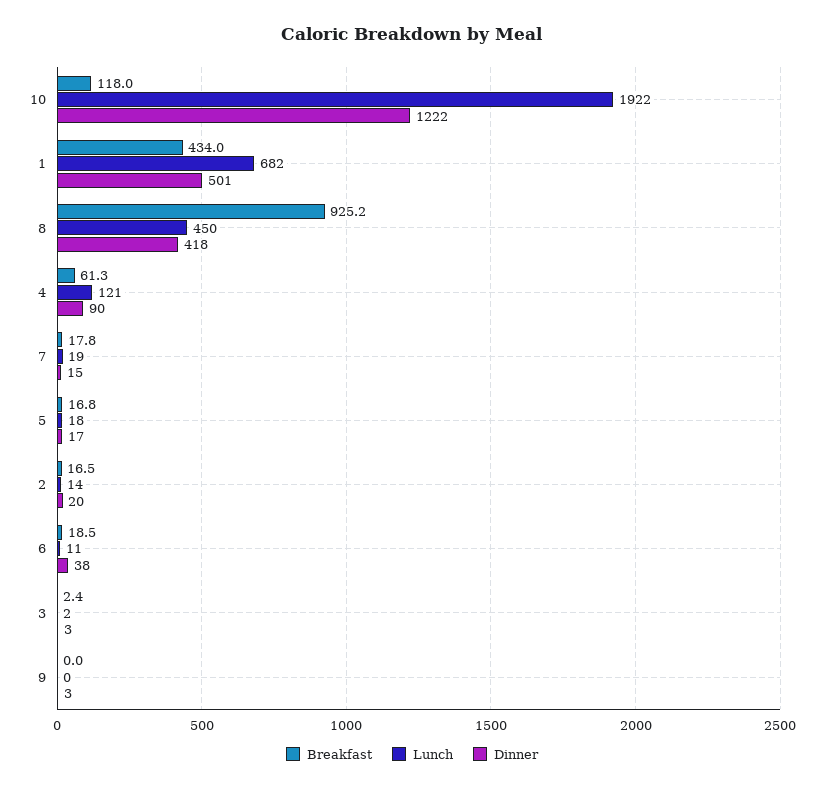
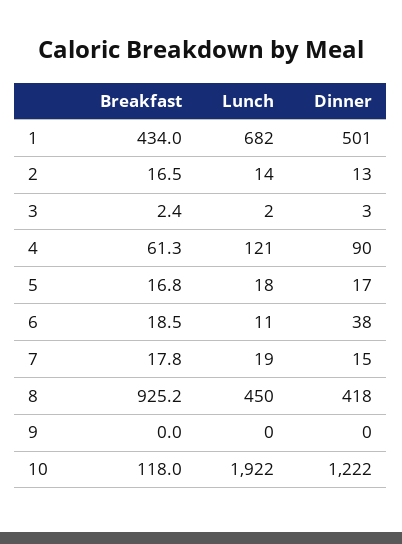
  {
    "Breakfast": {
      "10": 118,
      "1": 434,
      "8": 925.2,
      "4": 61.3,
      "7": 17.8,
      "5": 16.8,
      "2": 16.5,
      "6": 18.5,
      "3": 2.4,
      "9": 0
    },
    "Lunch": {
      "10": 1922,
      "1": 682,
      "8": 450,
      "4": 121,
      "7": 19,
      "5": 18,
      "2": 14,
      "6": 11,
      "3": 2,
      "9": 0
    },
    "Dinner": {
      "10": 1222,
      "1": 501,
      "8": 418,
      "4": 90,
      "7": 15,
      "5": 17,
-     "2": 20,
+     "2": 13,
      "6": 38,
      "3": 3,
-     "9": 3
+     "9": 0
    }
  }

